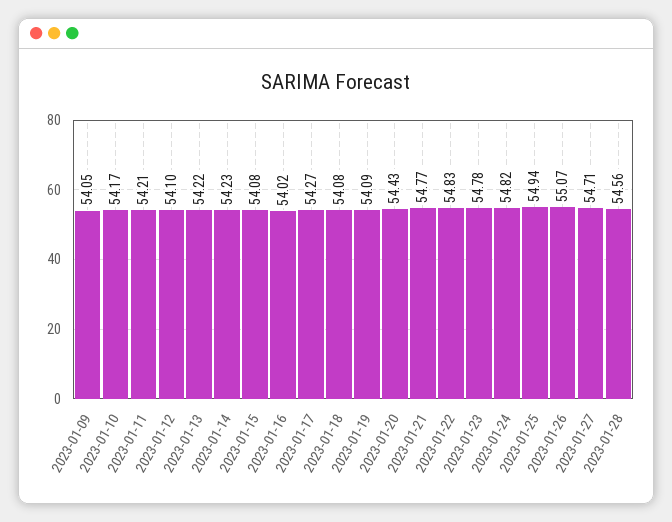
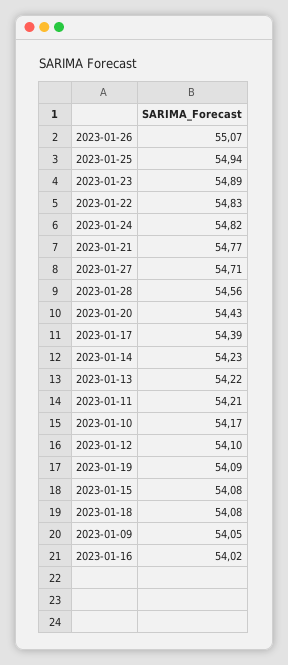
  {
    "2023-01-09": 54.05,
    "2023-01-10": 54.17,
    "2023-01-11": 54.21,
    "2023-01-12": 54.1,
    "2023-01-13": 54.22,
    "2023-01-14": 54.23,
    "2023-01-15": 54.08,
    "2023-01-16": 54.02,
-   "2023-01-17": 54.27,
+   "2023-01-17": 54.39,
    "2023-01-18": 54.08,
    "2023-01-19": 54.09,
    "2023-01-20": 54.43,
    "2023-01-21": 54.77,
    "2023-01-22": 54.83,
-   "2023-01-23": 54.78,
+   "2023-01-23": 54.89,
    "2023-01-24": 54.82,
    "2023-01-25": 54.94,
    "2023-01-26": 55.07,
    "2023-01-27": 54.71,
    "2023-01-28": 54.56
  }

